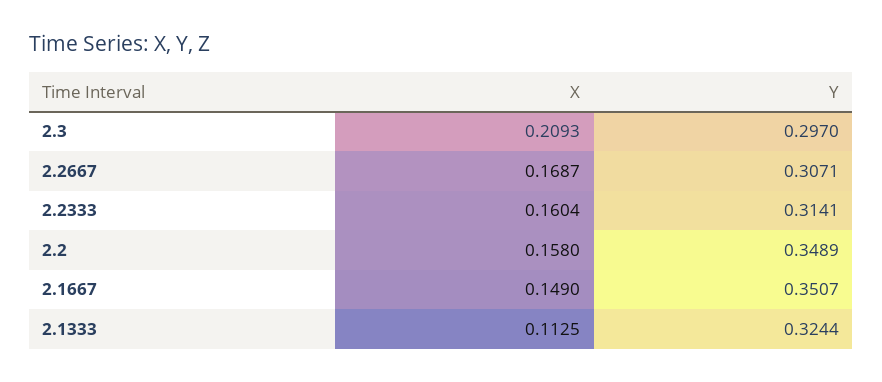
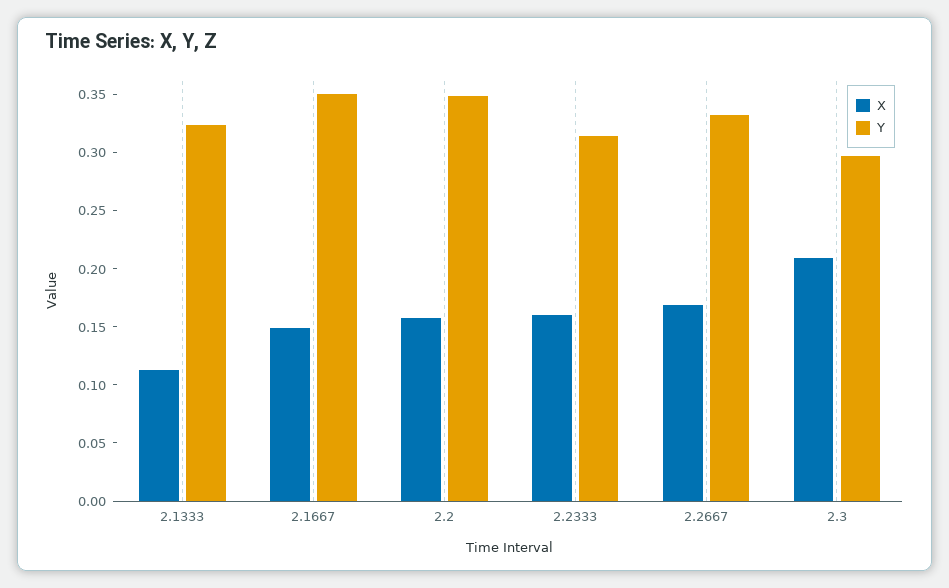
  {
    "X": {
      "2.3": 0.2093,
      "2.2667": 0.1687,
      "2.2333": 0.1604,
      "2.2": 0.158,
      "2.1667": 0.149,
      "2.1333": 0.1125
    },
    "Y": {
      "2.3": 0.297,
-     "2.2667": 0.3071,
+     "2.2667": 0.33,
      "2.2333": 0.3141,
      "2.2": 0.3489,
      "2.1667": 0.3507,
      "2.1333": 0.3244
    }
  }

